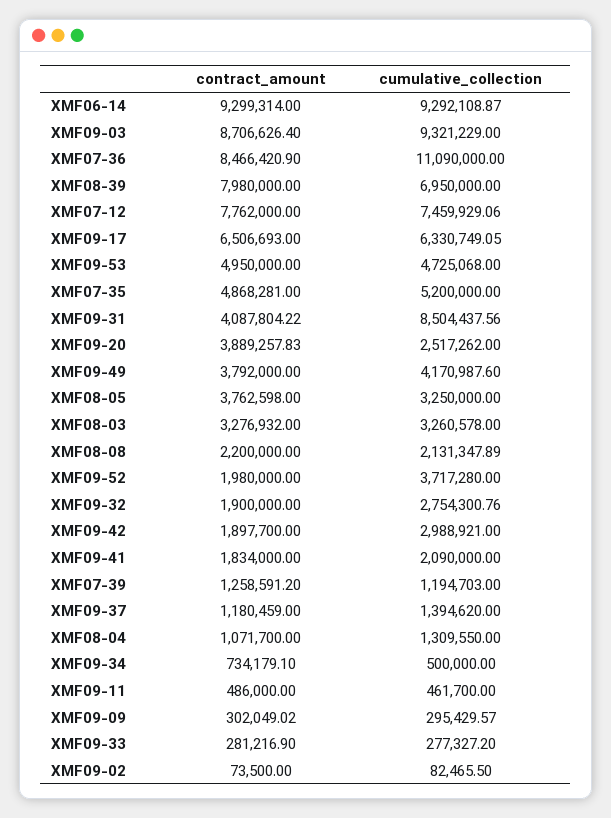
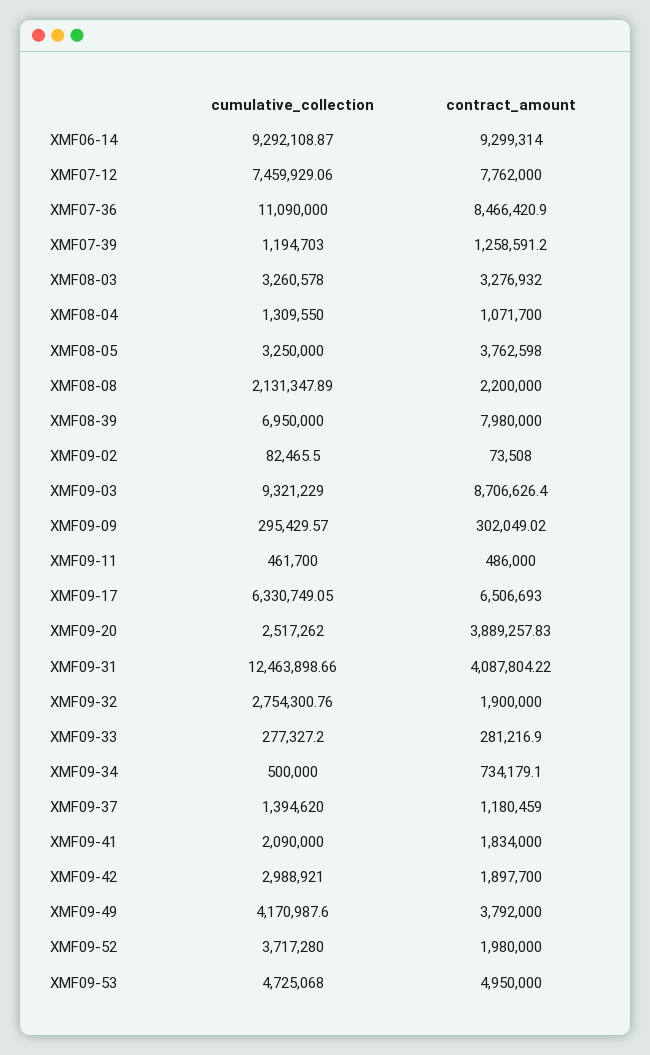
  {
    "contract_amount": {
      "XMF06-14": 9299314,
      "XMF09-03": 8706626.4,
      "XMF07-36": 8466420.9,
      "XMF08-39": 7980000,
      "XMF07-12": 7762000,
      "XMF09-17": 6506693,
      "XMF09-53": 4950000,
-     "XMF07-35": 4868281,
      "XMF09-31": 4087804.22,
      "XMF09-20": 3889257.83,
      "XMF09-49": 3792000,
      "XMF08-05": 3762598,
      "XMF08-03": 3276932,
      "XMF08-08": 2200000,
      "XMF09-52": 1980000,
      "XMF09-32": 1900000,
      "XMF09-42": 1897700,
      "XMF09-41": 1834000,
      "XMF07-39": 1258591.2,
      "XMF09-37": 1180459,
      "XMF08-04": 1071700,
      "XMF09-34": 734179.1,
      "XMF09-11": 486000,
      "XMF09-09": 302049.02,
      "XMF09-33": 281216.9,
-     "XMF09-02": 73500
+     "XMF09-02": 73508
    },
    "cumulative_collection": {
      "XMF06-14": 9292108.87,
      "XMF09-03": 9321229,
      "XMF07-36": 11090000,
      "XMF08-39": 6950000,
      "XMF07-12": 7459929.06,
      "XMF09-17": 6330749.05,
      "XMF09-53": 4725068,
-     "XMF07-35": 5200000,
-     "XMF09-31": 8504437.56,
+     "XMF09-31": 12463898.66,
      "XMF09-20": 2517262,
      "XMF09-49": 4170987.6,
      "XMF08-05": 3250000,
      "XMF08-03": 3260578,
      "XMF08-08": 2131347.89,
      "XMF09-52": 3717280,
      "XMF09-32": 2754300.76,
      "XMF09-42": 2988921,
      "XMF09-41": 2090000,
      "XMF07-39": 1194703,
      "XMF09-37": 1394620,
      "XMF08-04": 1309550,
      "XMF09-34": 500000,
      "XMF09-11": 461700,
      "XMF09-09": 295429.57,
      "XMF09-33": 277327.2,
      "XMF09-02": 82465.5
    }
  }

